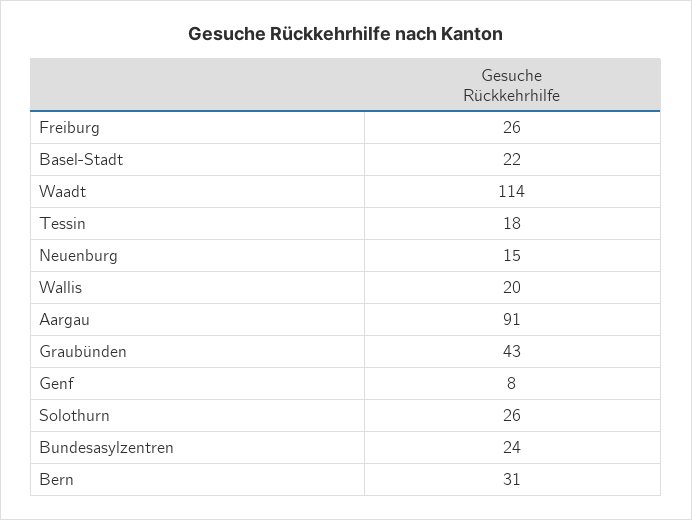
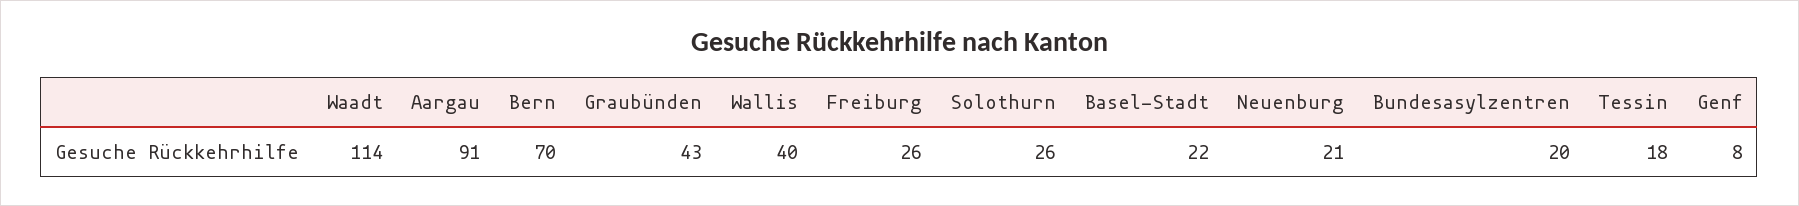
  {
    "Freiburg": 26,
    "Basel-Stadt": 22,
    "Waadt": 114,
    "Tessin": 18,
-   "Neuenburg": 15,
+   "Neuenburg": 21,
-   "Wallis": 20,
+   "Wallis": 40,
    "Aargau": 91,
    "Graubünden": 43,
    "Genf": 8,
    "Solothurn": 26,
-   "Bundesasylzentren": 24,
+   "Bundesasylzentren": 20,
-   "Bern": 31
+   "Bern": 70
  }

